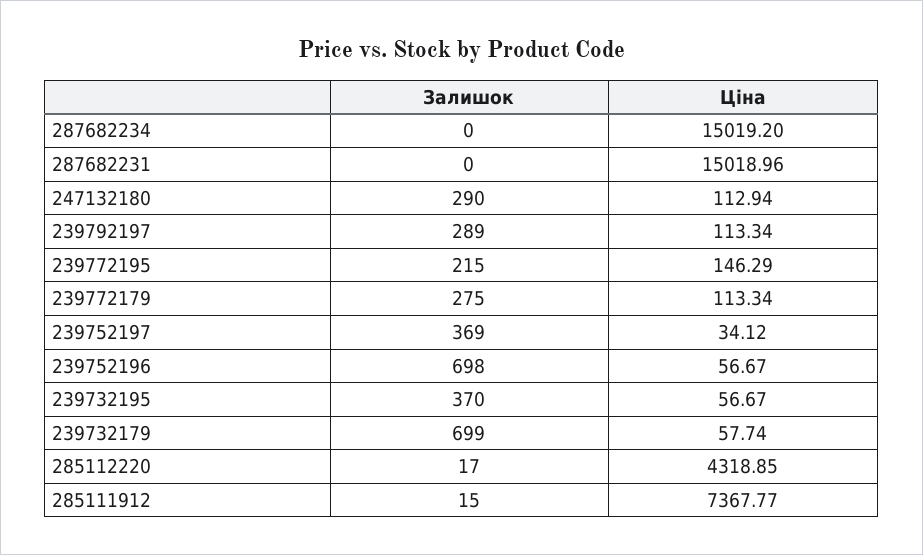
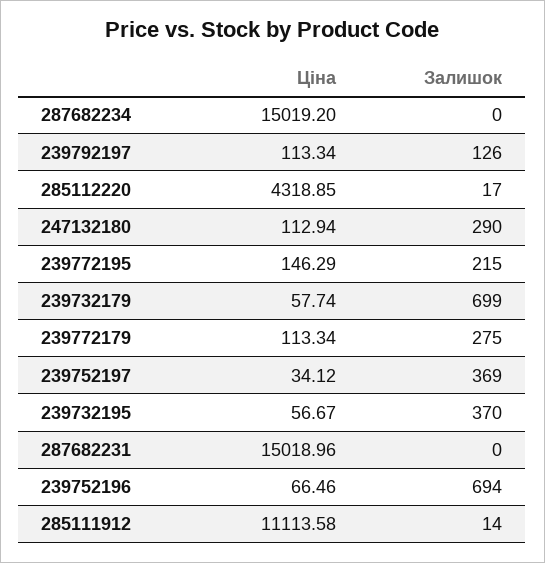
  {
    "Залишок": {
      "287682234": 0,
      "287682231": 0,
      "247132180": 290,
-     "239792197": 289,
+     "239792197": 126,
      "239772195": 215,
      "239772179": 275,
      "239752197": 369,
-     "239752196": 698,
+     "239752196": 694,
      "239732195": 370,
      "239732179": 699,
      "285112220": 17,
-     "285111912": 15
+     "285111912": 14
    },
    "Ціна": {
      "287682234": 15019.2,
      "287682231": 15018.96,
      "247132180": 112.94,
      "239792197": 113.34,
      "239772195": 146.29,
      "239772179": 113.34,
      "239752197": 34.12,
-     "239752196": 56.67,
+     "239752196": 66.46,
      "239732195": 56.67,
      "239732179": 57.74,
      "285112220": 4318.85,
-     "285111912": 7367.77
+     "285111912": 11113.58
    }
  }

